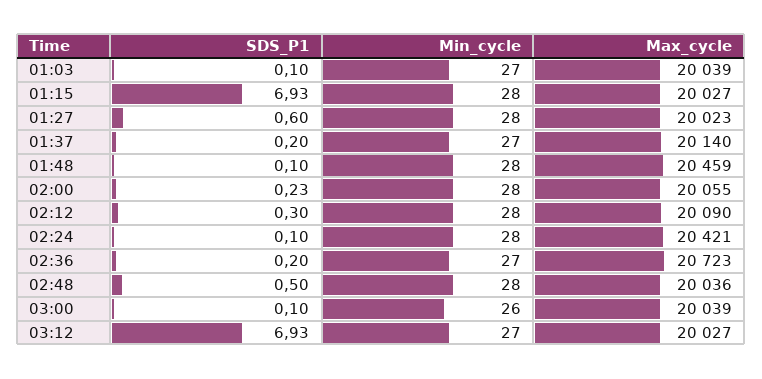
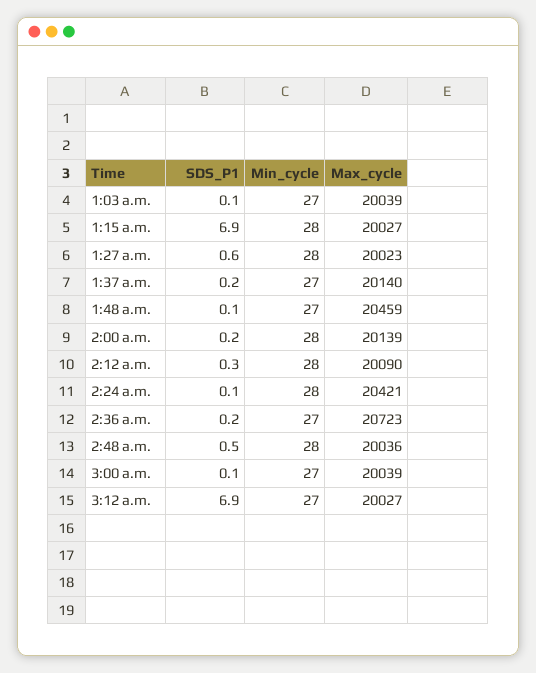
  {
    "SDS_P1": {
      "01:03": 0.1,
      "01:15": 6.93,
      "01:27": 0.6,
      "01:37": 0.2,
      "01:48": 0.1,
      "02:00": 0.23,
      "02:12": 0.3,
      "02:24": 0.1,
      "02:36": 0.2,
      "02:48": 0.5,
      "03:00": 0.1,
      "03:12": 6.93
    },
    "Min_cycle": {
      "01:03": 27,
      "01:15": 28,
      "01:27": 28,
      "01:37": 27,
-     "01:48": 28,
+     "01:48": 27,
      "02:00": 28,
      "02:12": 28,
      "02:24": 28,
      "02:36": 27,
      "02:48": 28,
-     "03:00": 26,
+     "03:00": 27,
      "03:12": 27
    },
    "Max_cycle": {
      "01:03": 20039,
      "01:15": 20027,
      "01:27": 20023,
      "01:37": 20140,
      "01:48": 20459,
-     "02:00": 20055,
+     "02:00": 20139,
      "02:12": 20090,
      "02:24": 20421,
      "02:36": 20723,
      "02:48": 20036,
      "03:00": 20039,
      "03:12": 20027
    }
  }

